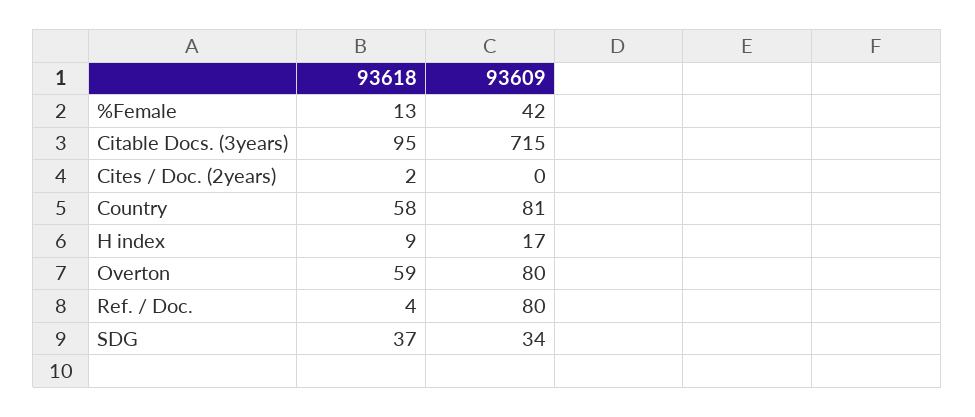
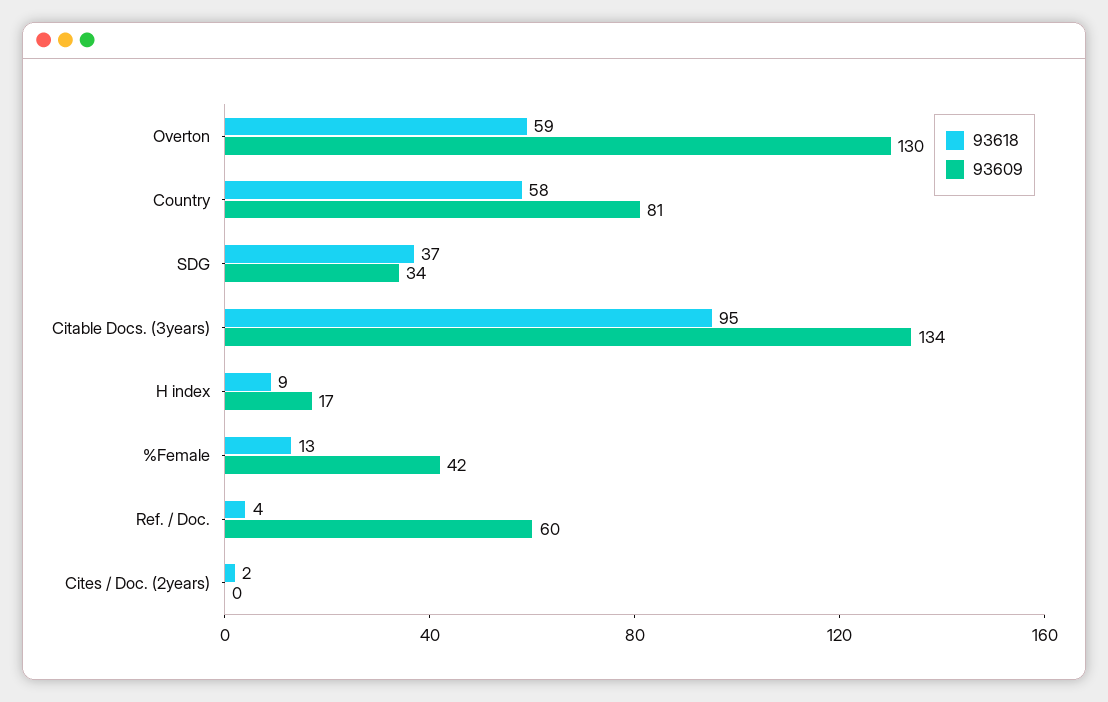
  {
    "93618": {
      "%Female": 13,
      "Citable Docs. (3years)": 95,
      "Cites / Doc. (2years)": 2,
      "Country": 58,
      "H index": 9,
      "Overton": 59,
      "Ref. / Doc.": 4,
      "SDG": 37
    },
    "93609": {
      "%Female": 42,
-     "Citable Docs. (3years)": 715,
+     "Citable Docs. (3years)": 134,
      "Cites / Doc. (2years)": 0,
      "Country": 81,
      "H index": 17,
-     "Overton": 80,
+     "Overton": 130,
-     "Ref. / Doc.": 80,
+     "Ref. / Doc.": 60,
      "SDG": 34
    }
  }

